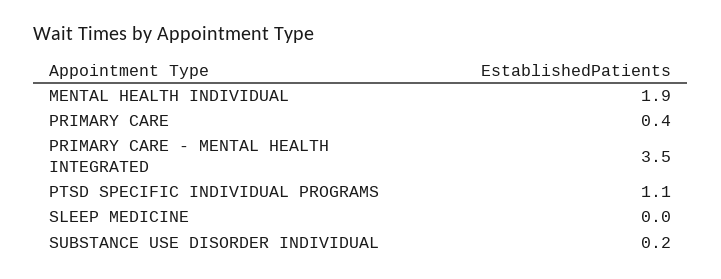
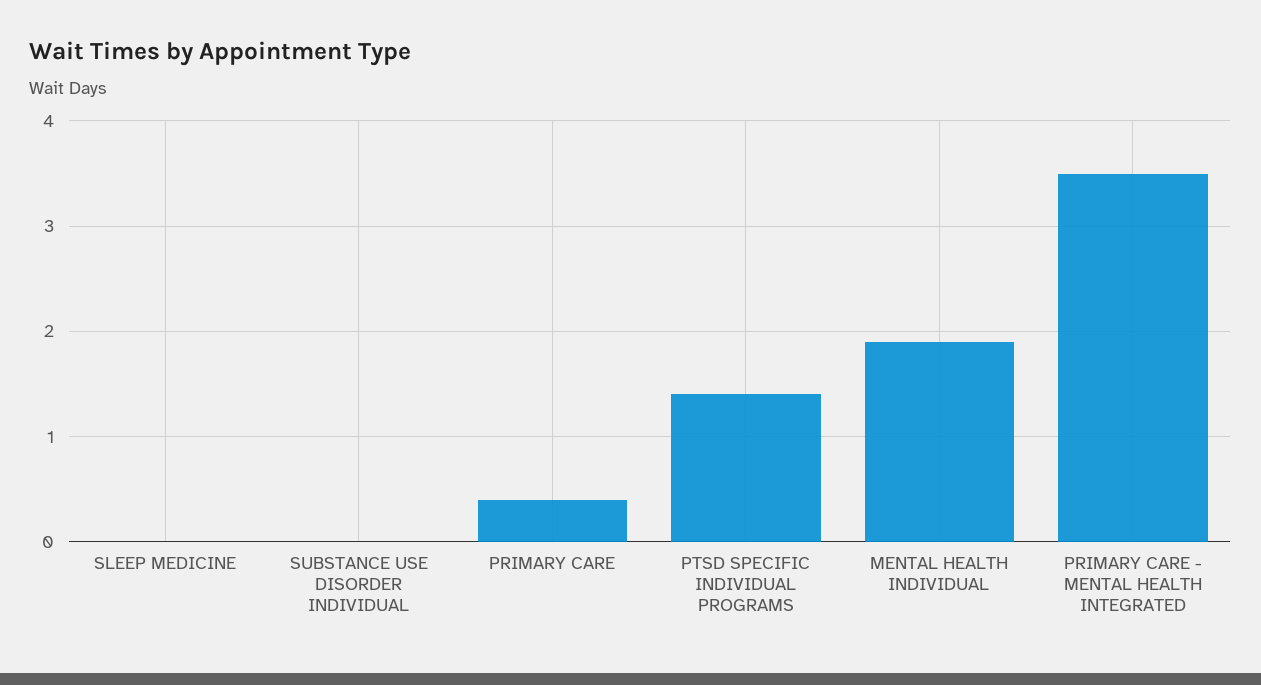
  {
    "MENTAL HEALTH INDIVIDUAL": 1.9,
    "PRIMARY CARE": 0.4,
    "PRIMARY CARE - MENTAL HEALTH INTEGRATED": 3.5,
-   "PTSD SPECIFIC INDIVIDUAL PROGRAMS": 1.1,
+   "PTSD SPECIFIC INDIVIDUAL PROGRAMS": 1.4,
    "SLEEP MEDICINE": 0,
-   "SUBSTANCE USE DISORDER INDIVIDUAL": 0.2
+   "SUBSTANCE USE DISORDER INDIVIDUAL": 0
  }

